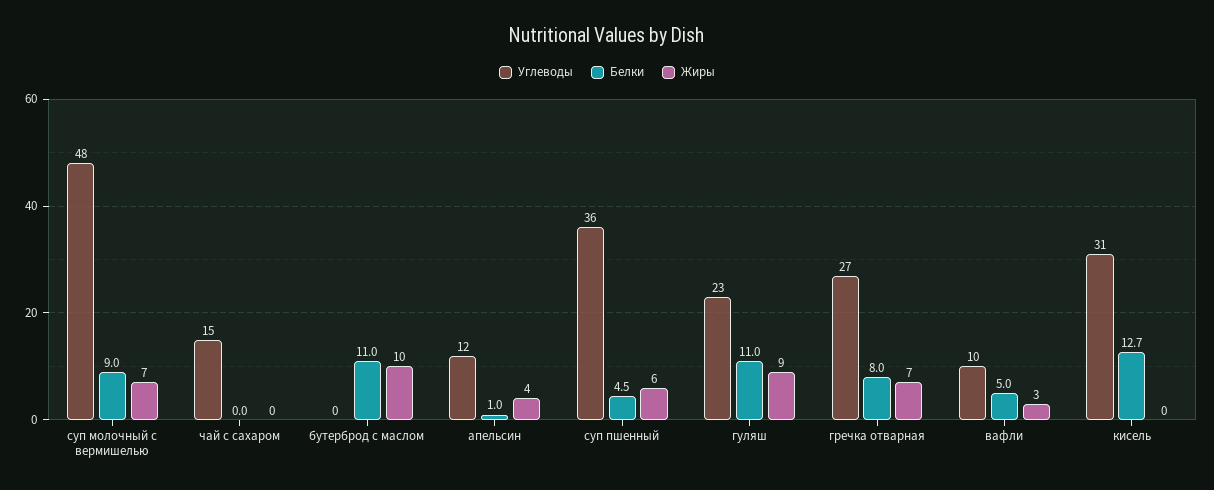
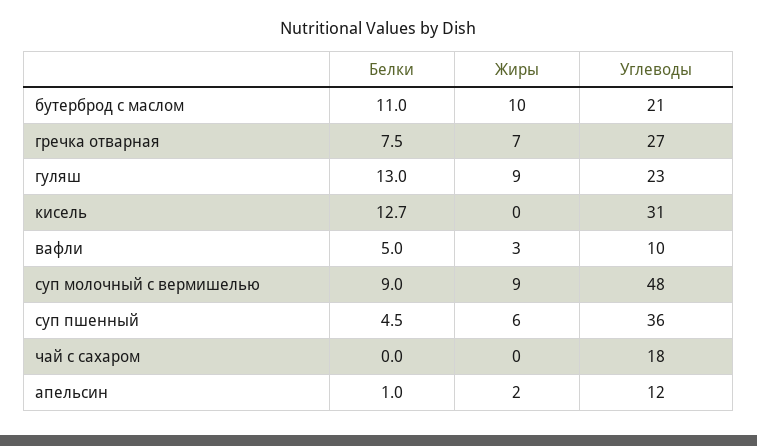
  {
    "Углеводы": {
      "суп молочный с вермишелью": 48,
-     "чай с сахаром": 15,
+     "чай с сахаром": 18,
-     "бутерброд с маслом": 0,
+     "бутерброд с маслом": 21,
      "апельсин": 12,
      "суп пшенный": 36,
      "гуляш": 23,
      "гречка отварная": 27,
      "вафли": 10,
      "кисель": 31
    },
    "Белки": {
      "суп молочный с вермишелью": 9,
      "чай с сахаром": 0,
      "бутерброд с маслом": 11,
      "апельсин": 1,
      "суп пшенный": 4.5,
-     "гуляш": 11,
+     "гуляш": 13,
-     "гречка отварная": 8,
+     "гречка отварная": 7.5,
      "вафли": 5,
      "кисель": 12.7
    },
    "Жиры": {
-     "суп молочный с вермишелью": 7,
+     "суп молочный с вермишелью": 9,
      "чай с сахаром": 0,
      "бутерброд с маслом": 10,
-     "апельсин": 4,
+     "апельсин": 2,
      "суп пшенный": 6,
      "гуляш": 9,
      "гречка отварная": 7,
      "вафли": 3,
      "кисель": 0
    }
  }

